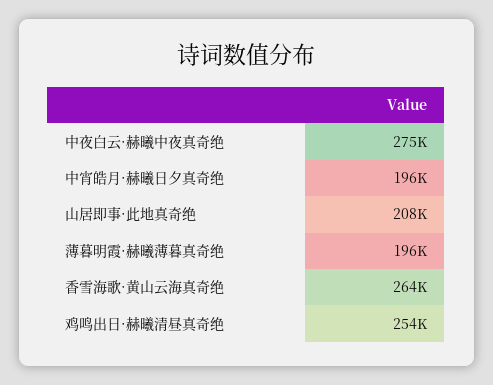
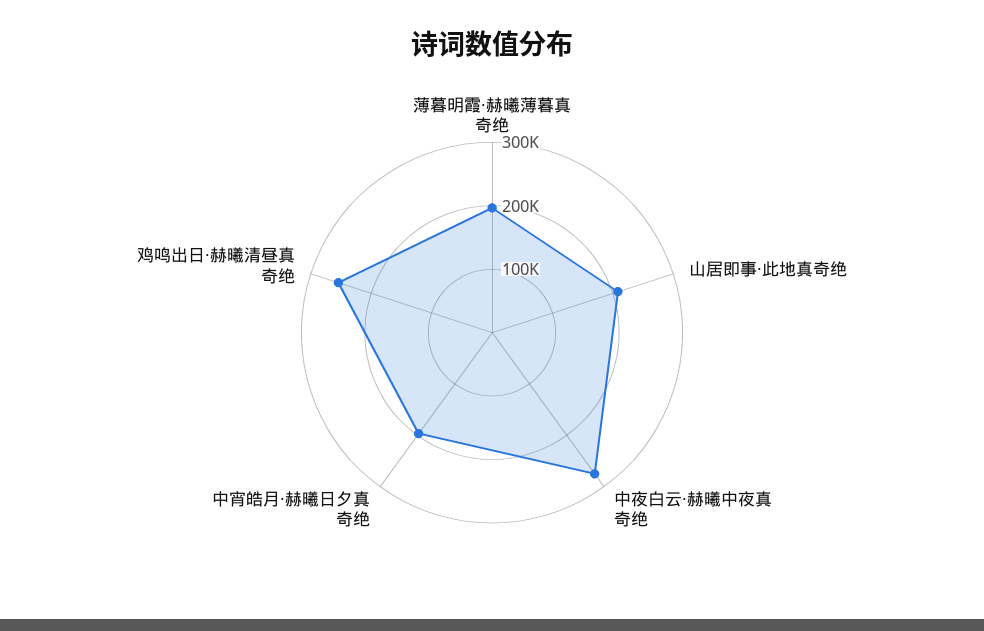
  {
    "中夜白云·赫曦中夜真奇绝": 275000,
    "中宵皓月·赫曦日夕真奇绝": 196000,
    "山居即事·此地真奇绝": 208000,
    "薄暮明霞·赫曦薄暮真奇绝": 196000,
-   "香雪海歌·黄山云海真奇绝": 264000,
    "鸡鸣出日·赫曦清昼真奇绝": 254000
  }

